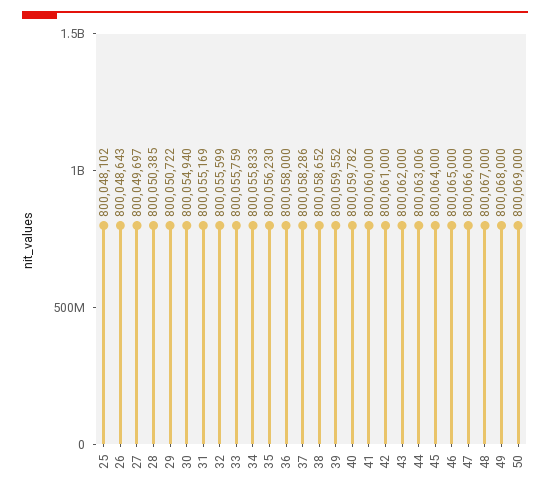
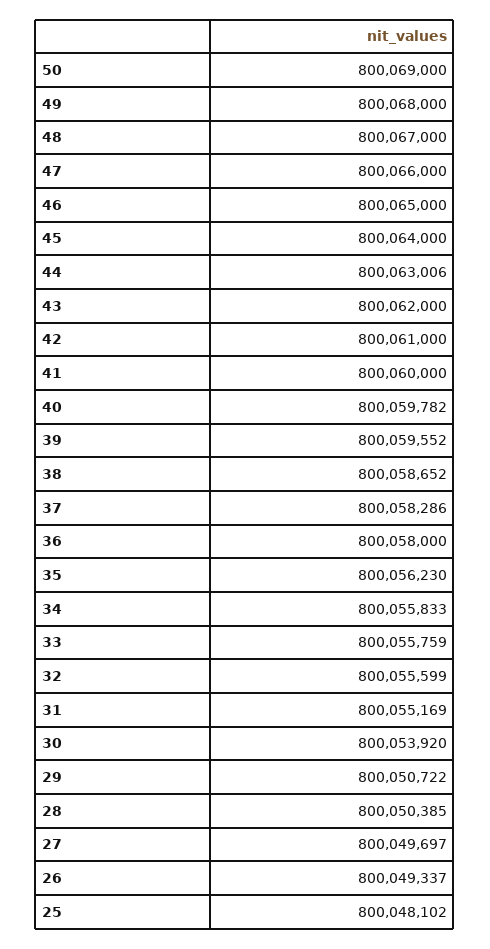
  {
    "25": 800048102,
-   "26": 800048643,
+   "26": 800049337,
    "27": 800049697,
    "28": 800050385,
    "29": 800050722,
-   "30": 800054940,
+   "30": 800053920,
    "31": 800055169,
    "32": 800055599,
    "33": 800055759,
    "34": 800055833,
    "35": 800056230,
    "36": 800058000,
    "37": 800058286,
    "38": 800058652,
    "39": 800059552,
    "40": 800059782,
    "41": 800060000,
    "42": 800061000,
    "43": 800062000,
    "44": 800063006,
    "45": 800064000,
    "46": 800065000,
    "47": 800066000,
    "48": 800067000,
    "49": 800068000,
    "50": 800069000
  }

